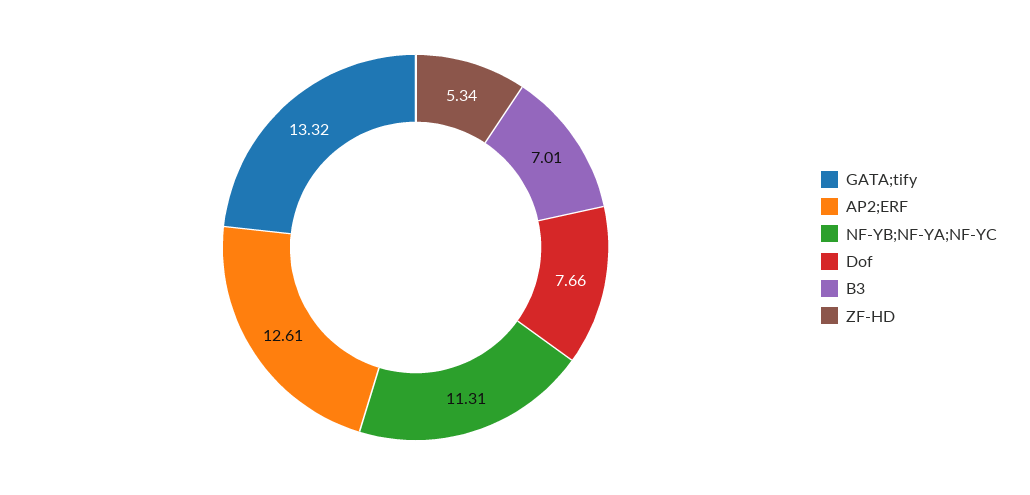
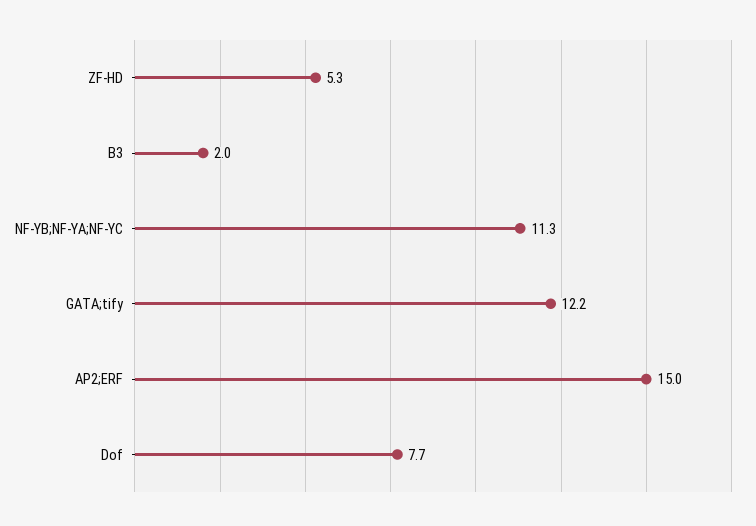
  {
-   "GATA;tify": 13.32,
+   "GATA;tify": 12.2,
-   "AP2;ERF": 12.61,
+   "AP2;ERF": 15,
    "NF-YB;NF-YA;NF-YC": 11.31,
    "Dof": 7.66,
-   "B3": 7.01,
+   "B3": 2,
    "ZF-HD": 5.34
  }

